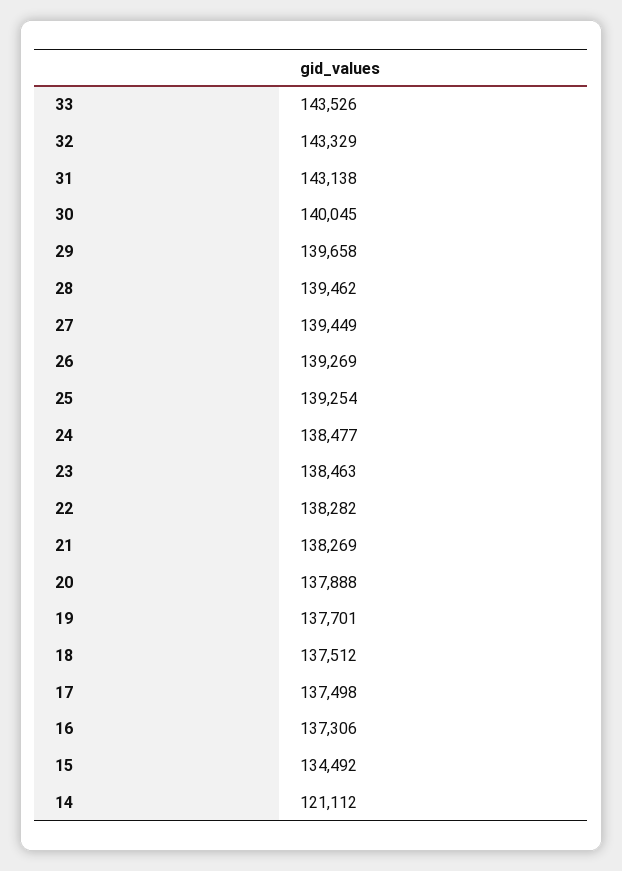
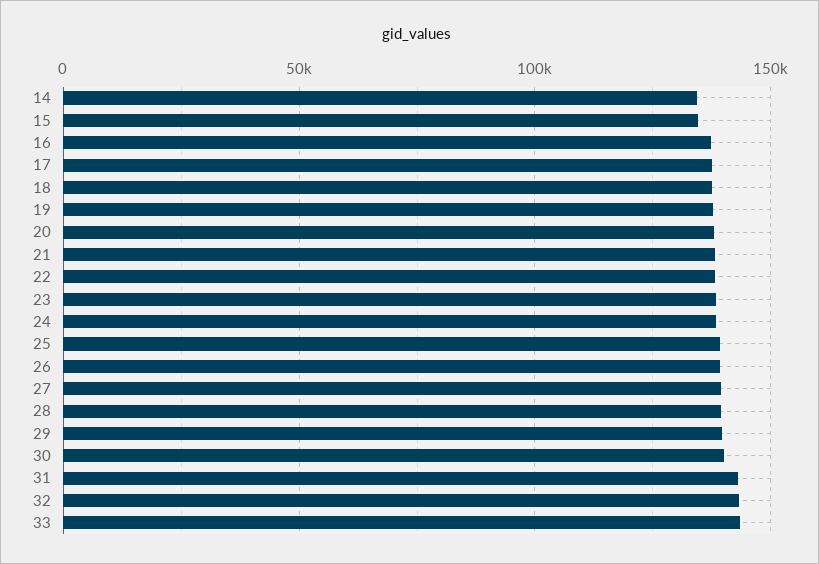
  {
    "33": 143526,
    "32": 143329,
    "31": 143138,
    "30": 140045,
    "29": 139658,
    "28": 139462,
    "27": 139449,
    "26": 139269,
    "25": 139254,
    "24": 138477,
    "23": 138463,
    "22": 138282,
    "21": 138269,
    "20": 137888,
    "19": 137701,
    "18": 137512,
    "17": 137498,
    "16": 137306,
    "15": 134492,
-   "14": 121112
+   "14": 135000
  }

